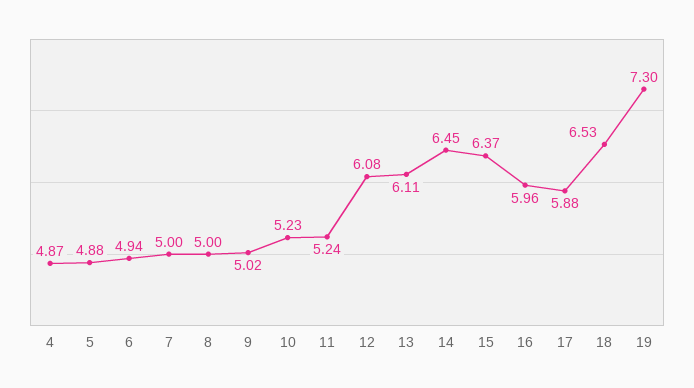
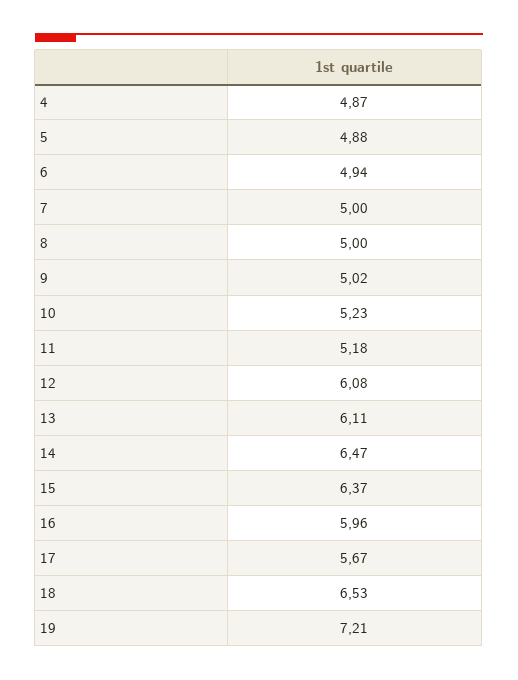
  {
    "4": 4.87,
    "5": 4.88,
    "6": 4.94,
    "7": 5,
    "8": 5,
    "9": 5.02,
    "10": 5.23,
-   "11": 5.24,
+   "11": 5.18,
    "12": 6.08,
    "13": 6.11,
-   "14": 6.45,
+   "14": 6.47,
    "15": 6.37,
    "16": 5.96,
-   "17": 5.88,
+   "17": 5.67,
    "18": 6.53,
-   "19": 7.3
+   "19": 7.21
  }

